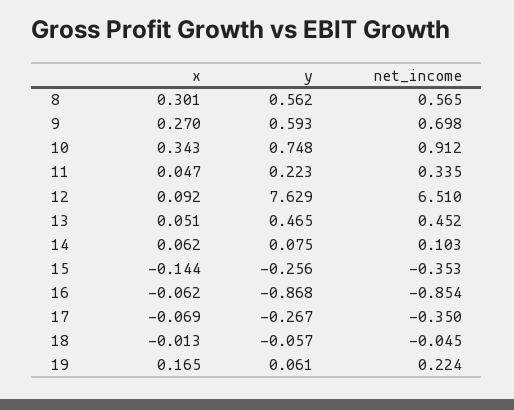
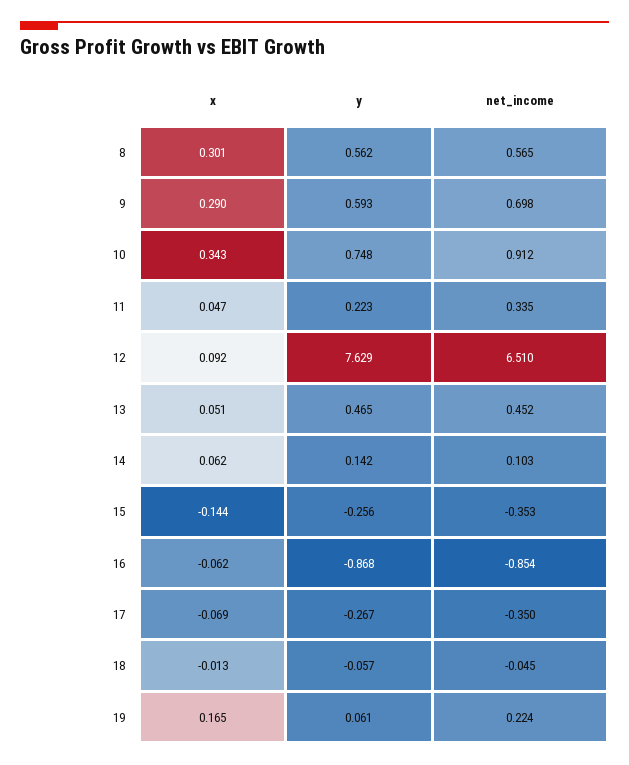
  {
    "x": {
      "8": 0.301,
-     "9": 0.27,
+     "9": 0.29,
      "10": 0.343,
      "11": 0.047,
      "12": 0.092,
      "13": 0.051,
      "14": 0.062,
      "15": -0.144,
      "16": -0.062,
      "17": -0.069,
      "18": -0.013,
      "19": 0.165
    },
    "y": {
      "8": 0.562,
      "9": 0.593,
      "10": 0.748,
      "11": 0.223,
      "12": 7.629,
      "13": 0.465,
-     "14": 0.075,
+     "14": 0.142,
      "15": -0.256,
      "16": -0.868,
      "17": -0.267,
      "18": -0.057,
      "19": 0.061
    },
    "net_income": {
      "8": 0.565,
      "9": 0.698,
      "10": 0.912,
      "11": 0.335,
      "12": 6.51,
      "13": 0.452,
      "14": 0.103,
      "15": -0.353,
      "16": -0.854,
      "17": -0.35,
      "18": -0.045,
      "19": 0.224
    }
  }

